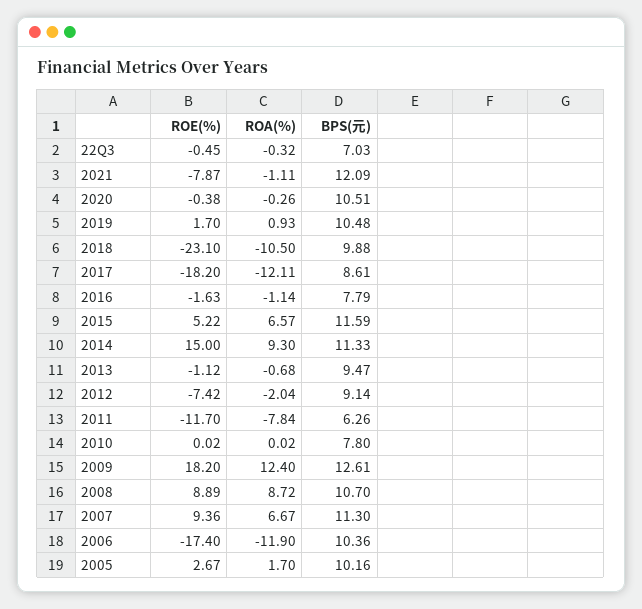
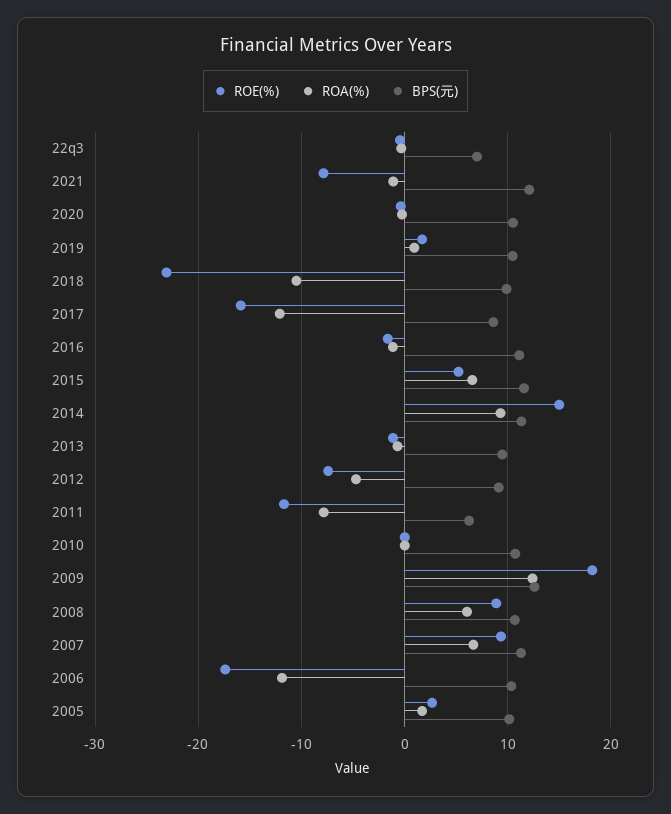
  {
    "ROE(%)": {
      "22Q3": -0.45,
      "2021": -7.87,
      "2020": -0.38,
      "2019": 1.7,
      "2018": -23.1,
-     "2017": -18.2,
+     "2017": -16,
      "2016": -1.63,
      "2015": 5.22,
      "2014": 15,
      "2013": -1.12,
      "2012": -7.42,
      "2011": -11.7,
      "2010": 0.02,
      "2009": 18.2,
      "2008": 8.89,
      "2007": 9.36,
      "2006": -17.4,
      "2005": 2.67
    },
    "ROA(%)": {
      "22Q3": -0.32,
      "2021": -1.11,
      "2020": -0.26,
      "2019": 0.93,
      "2018": -10.5,
      "2017": -12.11,
      "2016": -1.14,
      "2015": 6.57,
      "2014": 9.3,
      "2013": -0.68,
-     "2012": -2.04,
+     "2012": -5,
      "2011": -7.84,
      "2010": 0.02,
      "2009": 12.4,
-     "2008": 8.72,
+     "2008": 6,
      "2007": 6.67,
      "2006": -11.9,
      "2005": 1.7
    },
    "BPS(元)": {
      "22Q3": 7.03,
      "2021": 12.09,
      "2020": 10.51,
      "2019": 10.48,
      "2018": 9.88,
      "2017": 8.61,
-     "2016": 7.79,
+     "2016": 11,
      "2015": 11.59,
      "2014": 11.33,
      "2013": 9.47,
      "2012": 9.14,
      "2011": 6.26,
-     "2010": 7.8,
+     "2010": 11,
      "2009": 12.61,
      "2008": 10.7,
      "2007": 11.3,
      "2006": 10.36,
      "2005": 10.16
    }
  }

